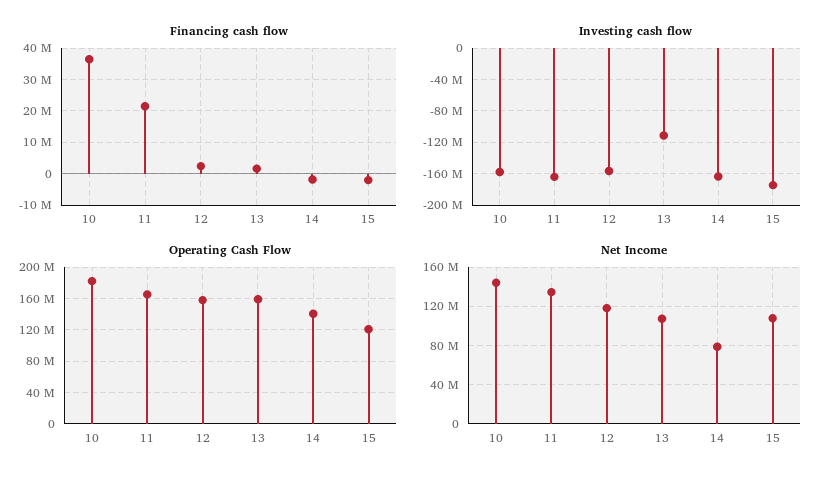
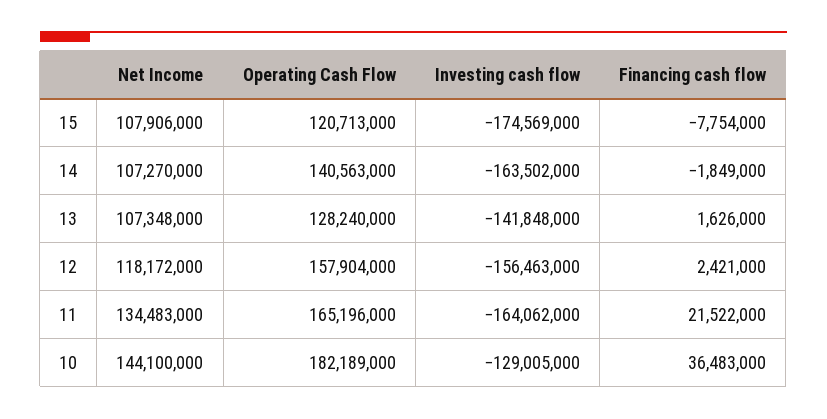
  {
    "Financing cash flow": {
      "10": 36483000,
      "11": 21522000,
      "12": 2421000,
      "13": 1626000,
      "14": -1849000,
-     "15": -2000000
+     "15": -7754000
    },
    "Investing cash flow": {
-     "10": -160000000,
+     "10": -129005000,
      "11": -164062000,
      "12": -156463000,
-     "13": -110000000,
+     "13": -141848000,
      "14": -163502000,
      "15": -174569000
    },
    "Operating Cash Flow": {
      "10": 182189000,
      "11": 165196000,
      "12": 157904000,
-     "13": 160000000,
+     "13": 128240000,
      "14": 140563000,
      "15": 120713000
    },
    "Net Income": {
      "10": 144100000,
      "11": 134483000,
      "12": 118172000,
      "13": 107348000,
-     "14": 80000000,
+     "14": 107270000,
      "15": 107906000
    }
  }

